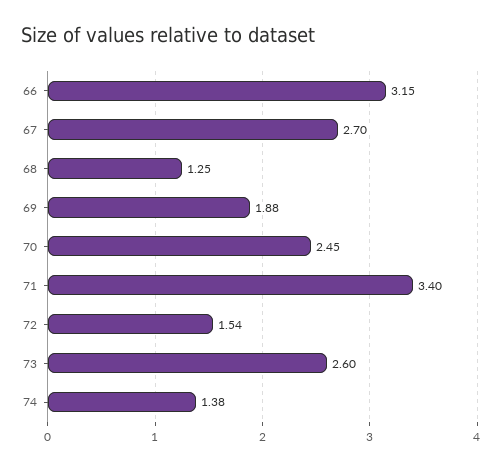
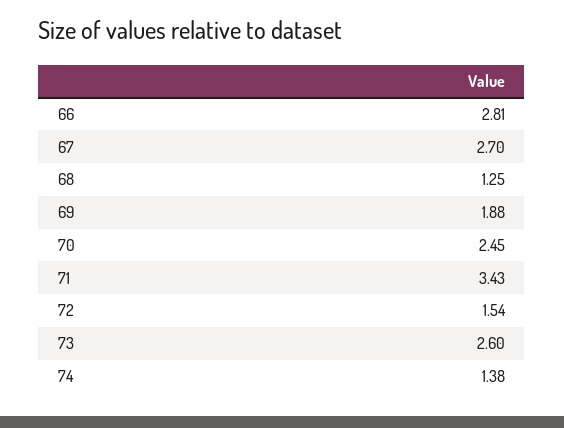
  {
-   "66": 3.15,
+   "66": 2.81,
    "67": 2.7,
    "68": 1.25,
    "69": 1.88,
    "70": 2.45,
-   "71": 3.4,
+   "71": 3.43,
    "72": 1.54,
    "73": 2.6,
    "74": 1.38
  }

